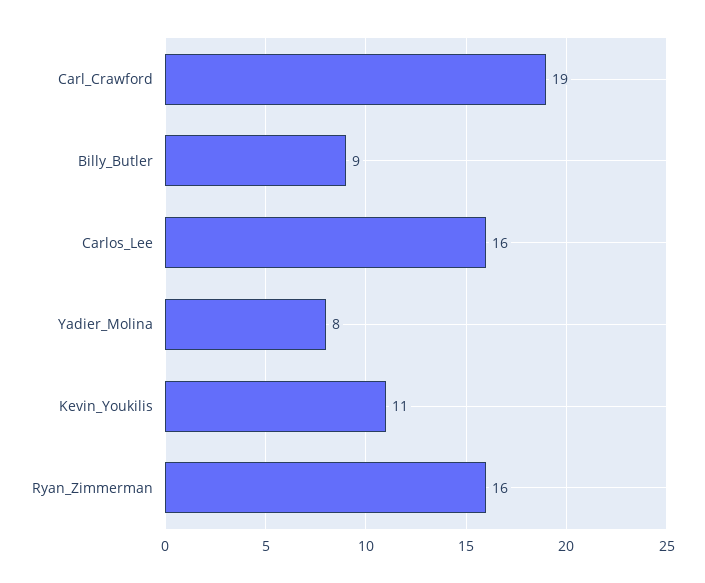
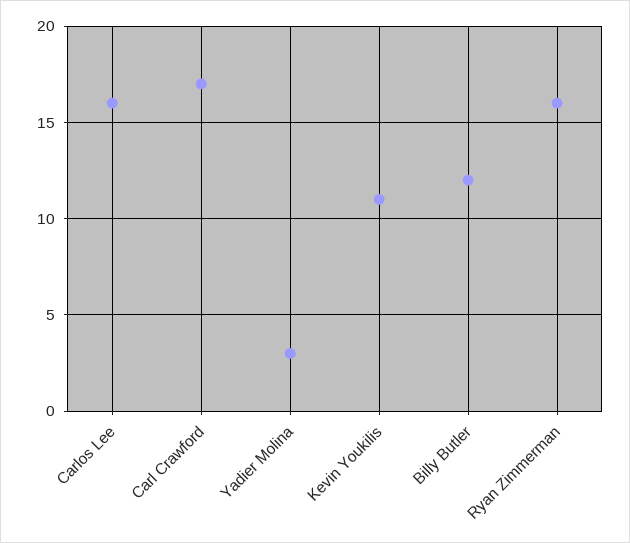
  {
-   "Carl_Crawford": 19,
+   "Carl_Crawford": 17,
-   "Billy_Butler": 9,
+   "Billy_Butler": 12,
    "Carlos_Lee": 16,
-   "Yadier_Molina": 8,
+   "Yadier_Molina": 3,
    "Kevin_Youkilis": 11,
    "Ryan_Zimmerman": 16
  }

